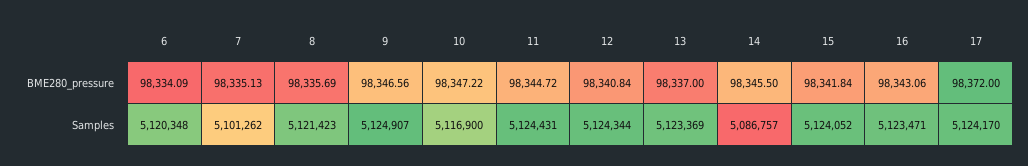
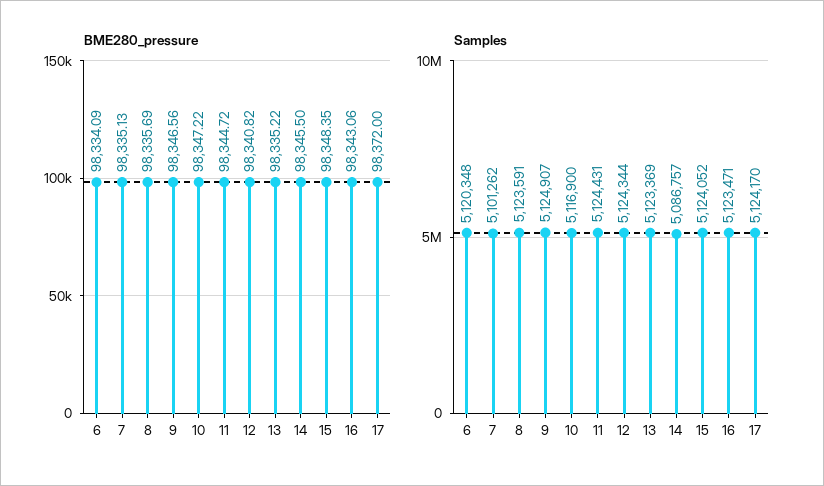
  {
    "BME280_pressure": {
      "6": 98334.09,
      "7": 98335.13,
      "8": 98335.69,
      "9": 98346.56,
      "10": 98347.22,
      "11": 98344.72,
-     "12": 98340.84,
+     "12": 98340.82,
-     "13": 98337,
+     "13": 98335.22,
      "14": 98345.5,
-     "15": 98341.84,
+     "15": 98348.35,
      "16": 98343.06,
      "17": 98372
    },
    "Samples": {
      "6": 5120348,
      "7": 5101262,
-     "8": 5121423,
+     "8": 5123591,
      "9": 5124907,
      "10": 5116900,
      "11": 5124431,
      "12": 5124344,
      "13": 5123369,
      "14": 5086757,
      "15": 5124052,
      "16": 5123471,
      "17": 5124170
    }
  }

